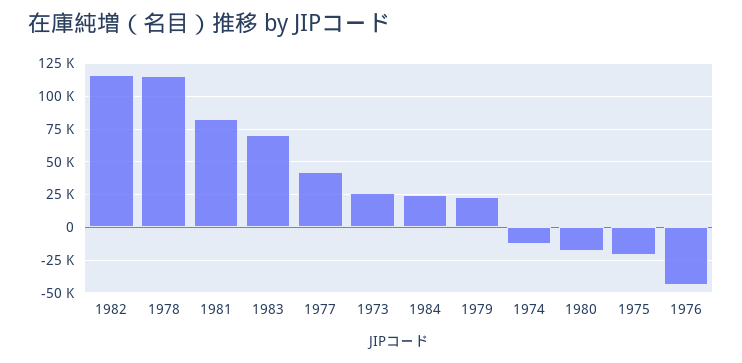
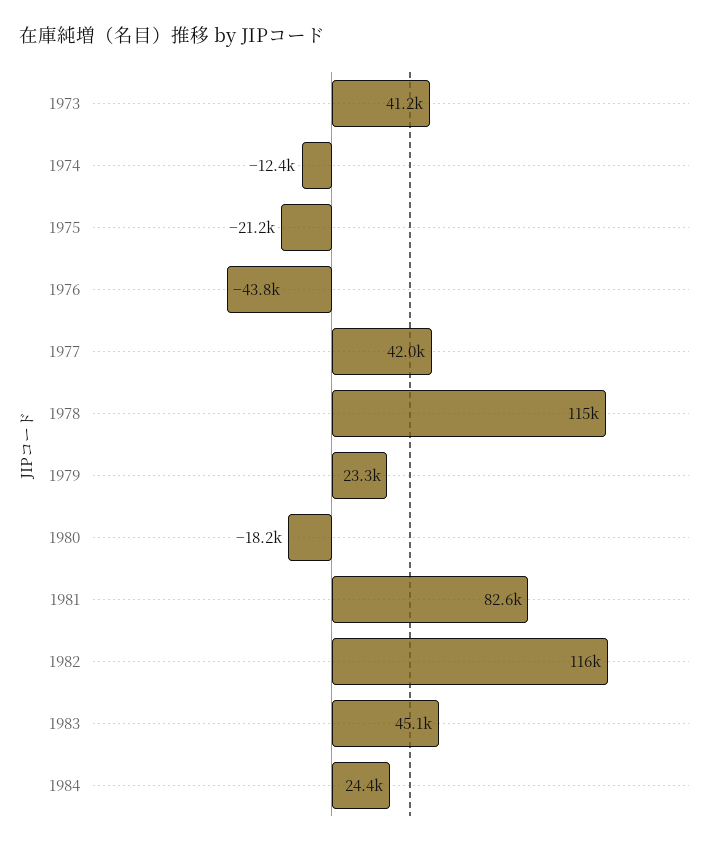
  {
    "1982": 116000,
    "1978": 115000,
    "1981": 82600,
-   "1983": 70000,
+   "1983": 45100,
    "1977": 42000,
-   "1973": 25000,
+   "1973": 41200,
    "1984": 24400,
    "1979": 23300,
    "1974": -12400,
    "1980": -18200,
    "1975": -21200,
    "1976": -43800
  }

